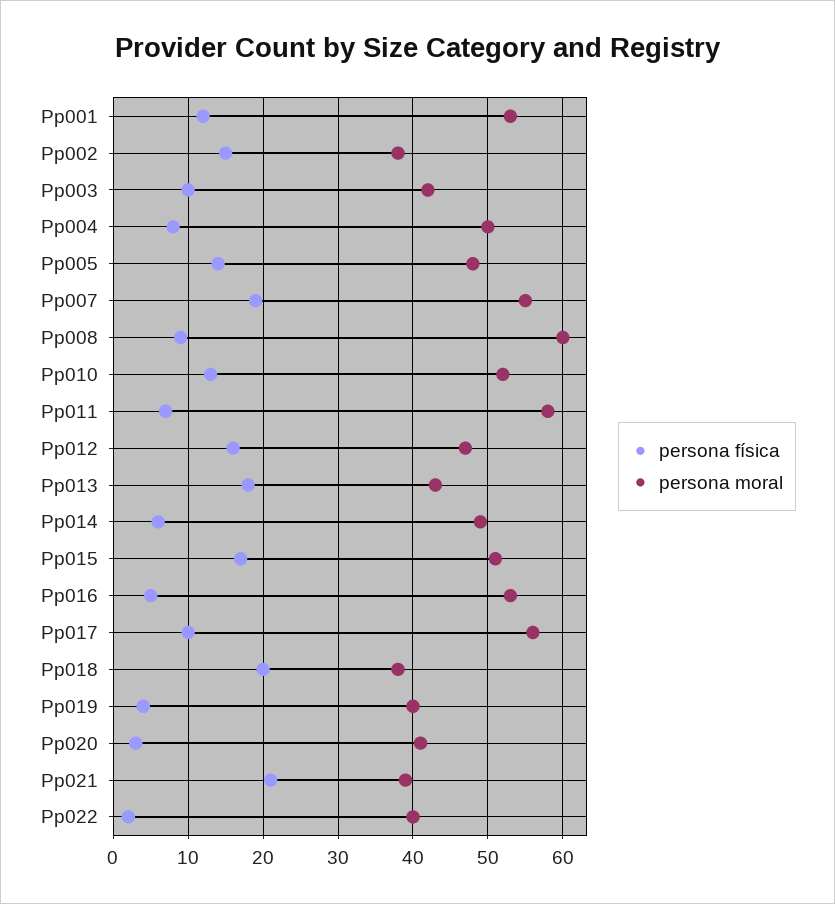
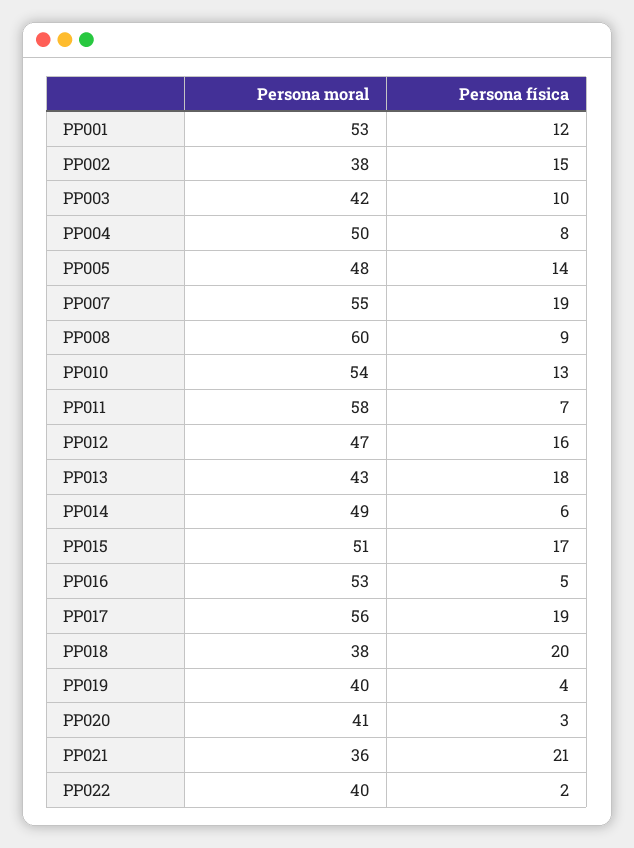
  {
    "persona física": {
      "Pp001": 12,
      "Pp002": 15,
      "Pp003": 10,
      "Pp004": 8,
      "Pp005": 14,
      "Pp007": 19,
      "Pp008": 9,
      "Pp010": 13,
      "Pp011": 7,
      "Pp012": 16,
      "Pp013": 18,
      "Pp014": 6,
      "Pp015": 17,
      "Pp016": 5,
-     "Pp017": 10,
+     "Pp017": 19,
      "Pp018": 20,
      "Pp019": 4,
      "Pp020": 3,
      "Pp021": 21,
      "Pp022": 2
    },
    "persona moral": {
      "Pp001": 53,
      "Pp002": 38,
      "Pp003": 42,
      "Pp004": 50,
      "Pp005": 48,
      "Pp007": 55,
      "Pp008": 60,
-     "Pp010": 52,
+     "Pp010": 54,
      "Pp011": 58,
      "Pp012": 47,
      "Pp013": 43,
      "Pp014": 49,
      "Pp015": 51,
      "Pp016": 53,
      "Pp017": 56,
      "Pp018": 38,
      "Pp019": 40,
      "Pp020": 41,
-     "Pp021": 39,
+     "Pp021": 36,
      "Pp022": 40
    }
  }

